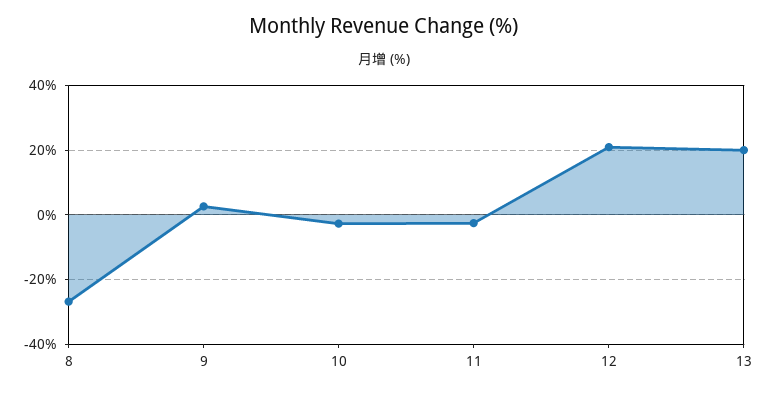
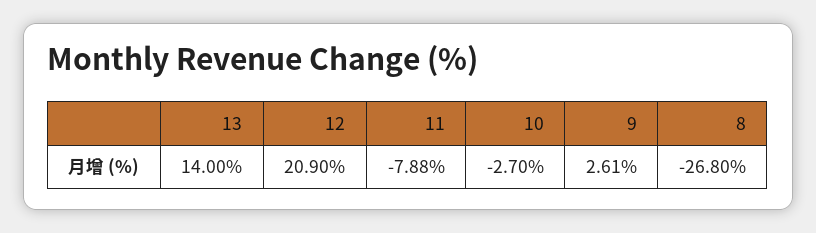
  {
    "8": -26.8,
    "9": 2.61,
    "10": -2.7,
-   "11": -2,
+   "11": -7.88,
    "12": 20.9,
-   "13": 20
+   "13": 14
  }

